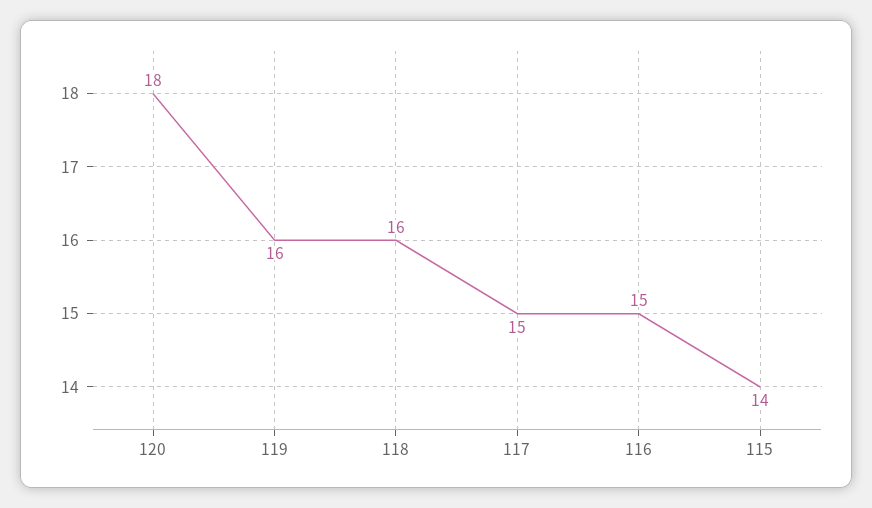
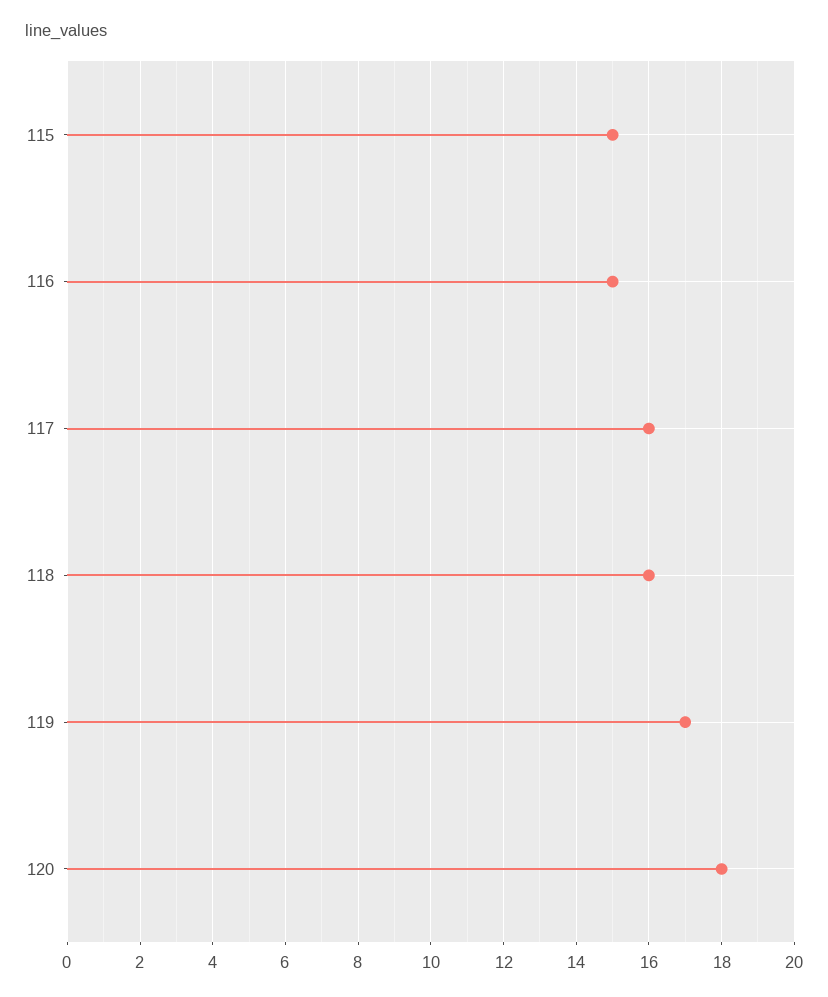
  {
    "120": 18,
-   "119": 16,
+   "119": 17,
    "118": 16,
-   "117": 15,
+   "117": 16,
    "116": 15,
-   "115": 14
+   "115": 15
  }

